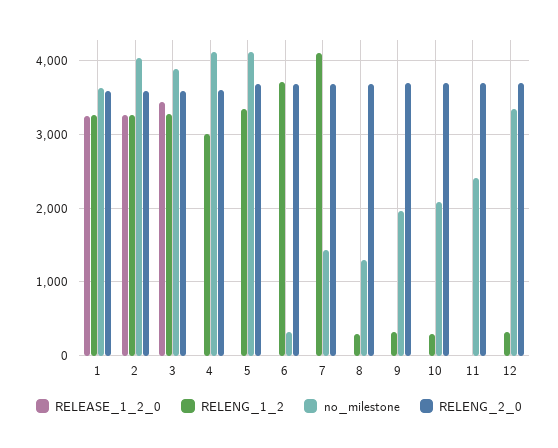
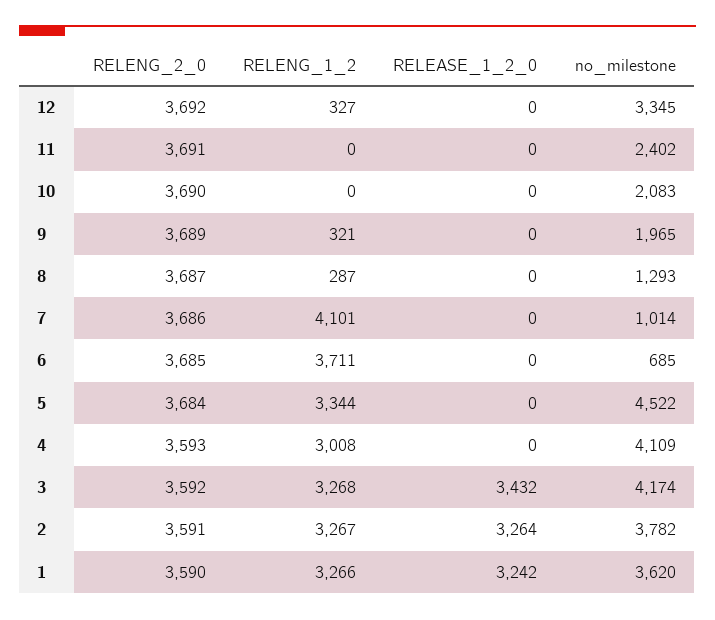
  {
    "RELEASE_1_2_0": {
      "1": 3242,
      "2": 3264,
      "3": 3432,
      "4": 0,
      "5": 0,
      "6": 0,
      "7": 0,
      "8": 0,
      "9": 0,
      "10": 0,
      "11": 0,
      "12": 0
    },
    "RELENG_1_2": {
      "1": 3266,
      "2": 3267,
      "3": 3268,
      "4": 3008,
      "5": 3344,
      "6": 3711,
      "7": 4101,
      "8": 287,
      "9": 321,
-     "10": 300,
+     "10": 0,
      "11": 0,
      "12": 327
    },
    "no_milestone": {
      "1": 3620,
-     "2": 4000,
+     "2": 3782,
-     "3": 3900,
+     "3": 4174,
      "4": 4109,
-     "5": 4100,
+     "5": 4522,
-     "6": 300,
+     "6": 685,
-     "7": 1400,
+     "7": 1014,
      "8": 1293,
      "9": 1965,
      "10": 2083,
      "11": 2402,
      "12": 3345
    },
    "RELENG_2_0": {
      "1": 3590,
      "2": 3591,
      "3": 3592,
      "4": 3593,
      "5": 3684,
      "6": 3685,
      "7": 3686,
      "8": 3687,
      "9": 3689,
      "10": 3690,
      "11": 3691,
      "12": 3692
    }
  }

